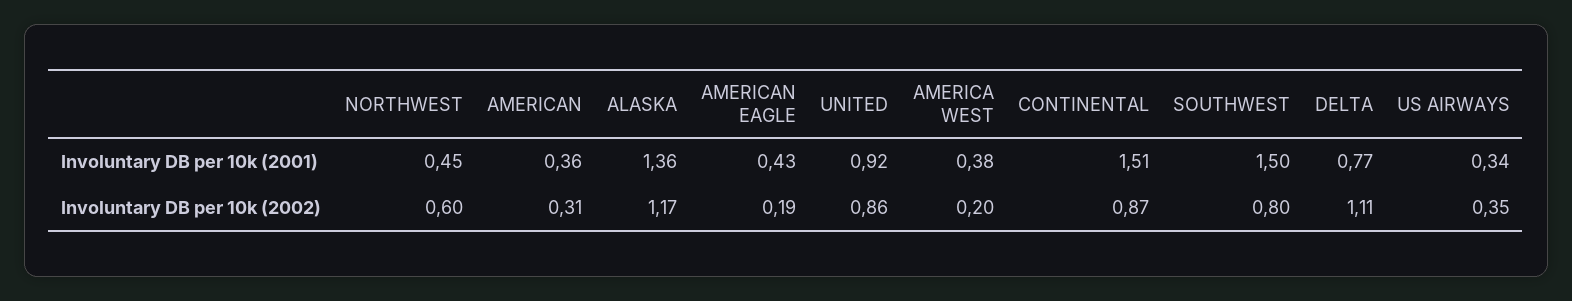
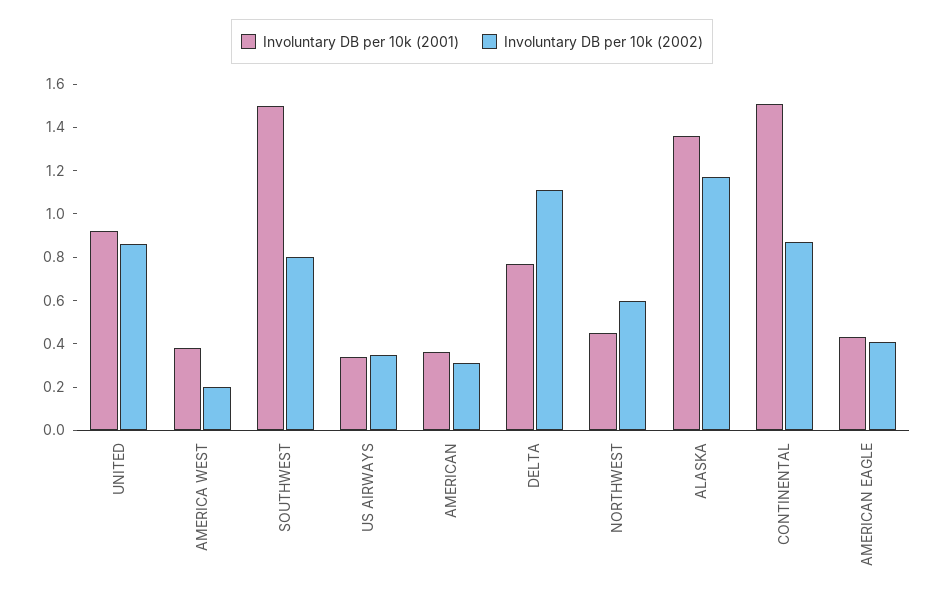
  {
    "Involuntary DB per 10k (2001)": {
      "NORTHWEST": 0.45,
      "AMERICAN": 0.36,
      "ALASKA": 1.36,
      "AMERICAN EAGLE": 0.43,
      "UNITED": 0.92,
      "AMERICA WEST": 0.38,
      "CONTINENTAL": 1.51,
      "SOUTHWEST": 1.5,
      "DELTA": 0.77,
      "US AIRWAYS": 0.34
    },
    "Involuntary DB per 10k (2002)": {
      "NORTHWEST": 0.6,
      "AMERICAN": 0.31,
      "ALASKA": 1.17,
-     "AMERICAN EAGLE": 0.19,
+     "AMERICAN EAGLE": 0.4,
      "UNITED": 0.86,
      "AMERICA WEST": 0.2,
      "CONTINENTAL": 0.87,
      "SOUTHWEST": 0.8,
      "DELTA": 1.11,
      "US AIRWAYS": 0.35
    }
  }

